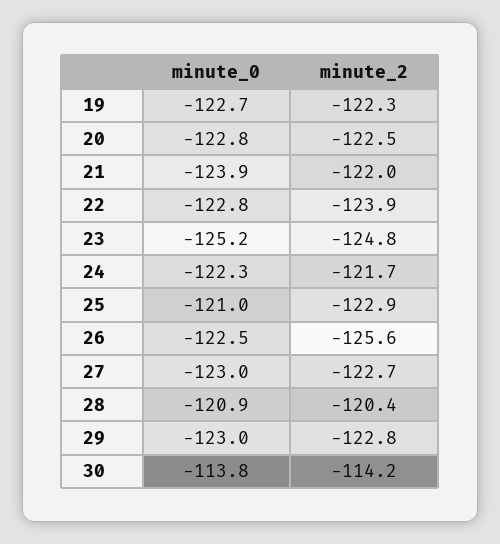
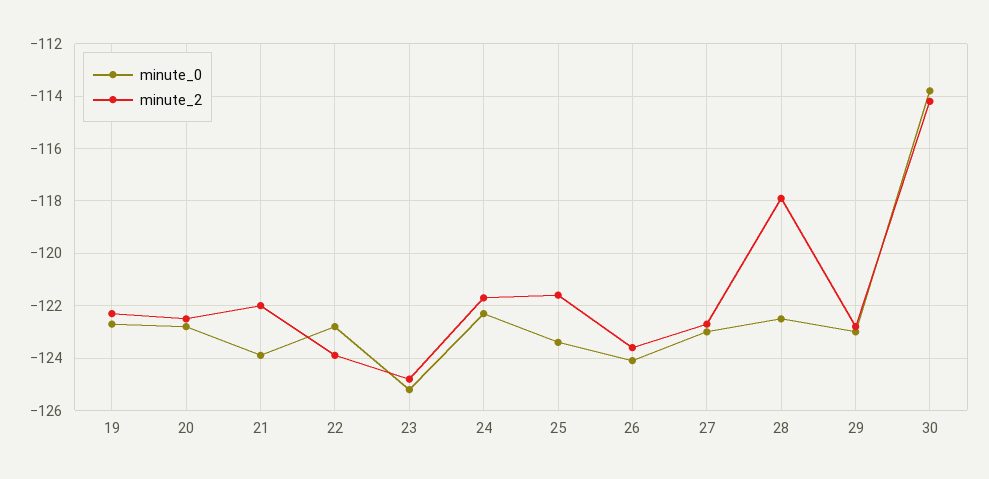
  {
    "minute_0": {
      "19": -122.7,
      "20": -122.8,
      "21": -123.9,
      "22": -122.8,
      "23": -125.2,
      "24": -122.3,
-     "25": -121,
+     "25": -123.5,
-     "26": -122.5,
+     "26": -124,
      "27": -123,
-     "28": -120.9,
+     "28": -122.5,
      "29": -123,
      "30": -113.8
    },
    "minute_2": {
      "19": -122.3,
      "20": -122.5,
      "21": -122,
      "22": -123.9,
      "23": -124.8,
      "24": -121.7,
-     "25": -122.9,
+     "25": -121.5,
-     "26": -125.6,
+     "26": -123.5,
      "27": -122.7,
-     "28": -120.4,
+     "28": -118,
      "29": -122.8,
      "30": -114.2
    }
  }

